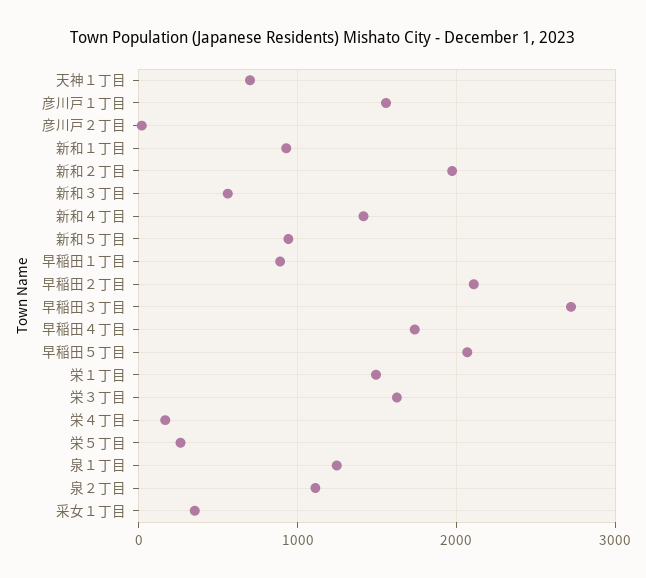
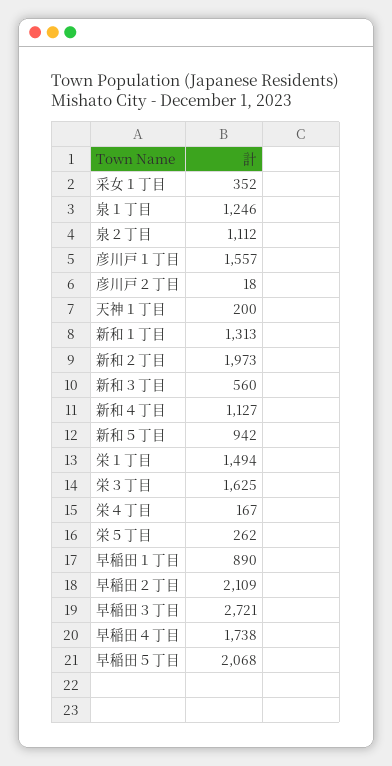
  {
-   "天神１丁目": 700,
+   "天神１丁目": 200,
    "彦川戸１丁目": 1557,
    "彦川戸２丁目": 18,
-   "新和１丁目": 900,
+   "新和１丁目": 1313,
    "新和２丁目": 1973,
    "新和３丁目": 560,
-   "新和４丁目": 1400,
+   "新和４丁目": 1127,
    "新和５丁目": 942,
    "早稲田１丁目": 890,
    "早稲田２丁目": 2109,
    "早稲田３丁目": 2721,
    "早稲田４丁目": 1738,
    "早稲田５丁目": 2068,
    "栄１丁目": 1494,
    "栄３丁目": 1625,
    "栄４丁目": 167,
    "栄５丁目": 262,
    "泉１丁目": 1246,
    "泉２丁目": 1112,
    "采女１丁目": 352
  }

